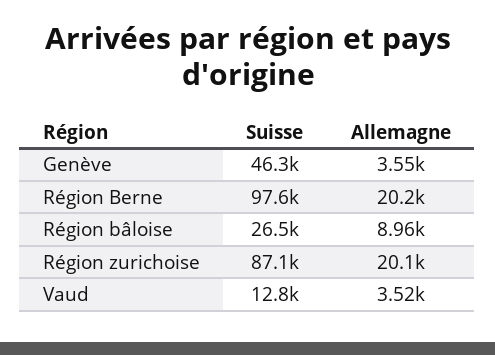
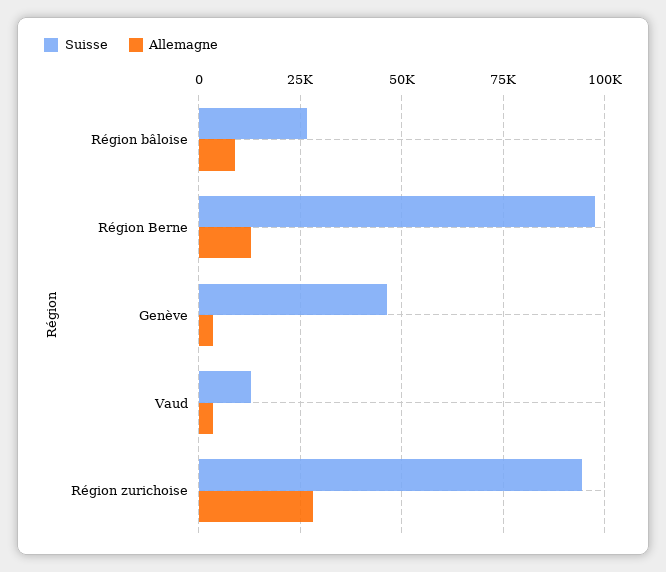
  {
    "Suisse": {
      "Genève": 46300,
      "Région Berne": 97600,
      "Région bâloise": 26500,
-     "Région zurichoise": 87100,
+     "Région zurichoise": 95000,
      "Vaud": 12800
    },
    "Allemagne": {
      "Genève": 3550,
-     "Région Berne": 20200,
+     "Région Berne": 12500,
      "Région bâloise": 8960,
-     "Région zurichoise": 20100,
+     "Région zurichoise": 27500,
      "Vaud": 3520
    }
  }

